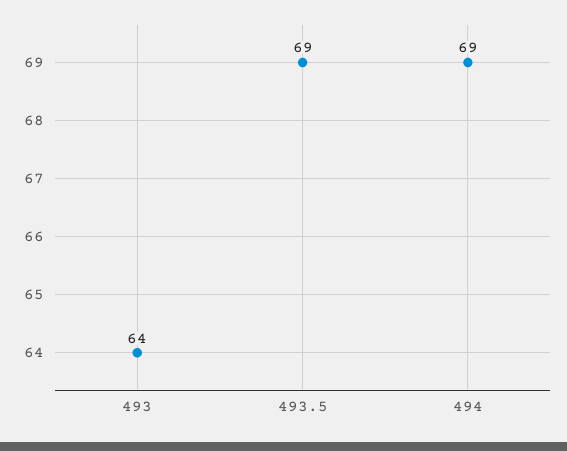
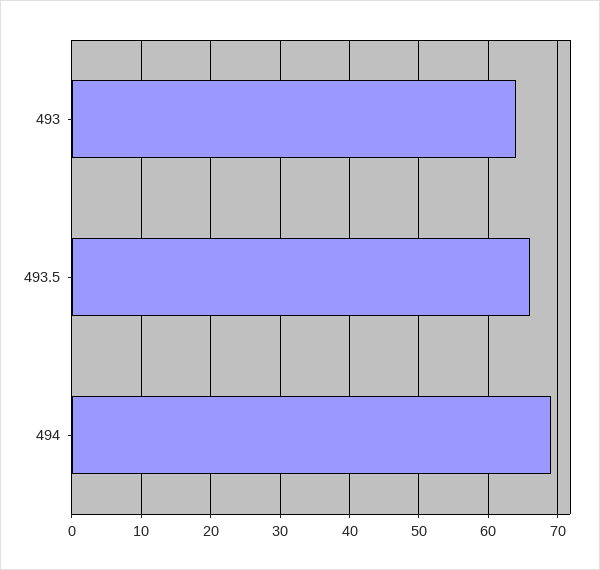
  {
    "493": 64,
-   "493.5": 69,
+   "493.5": 66,
    "494": 69
  }

